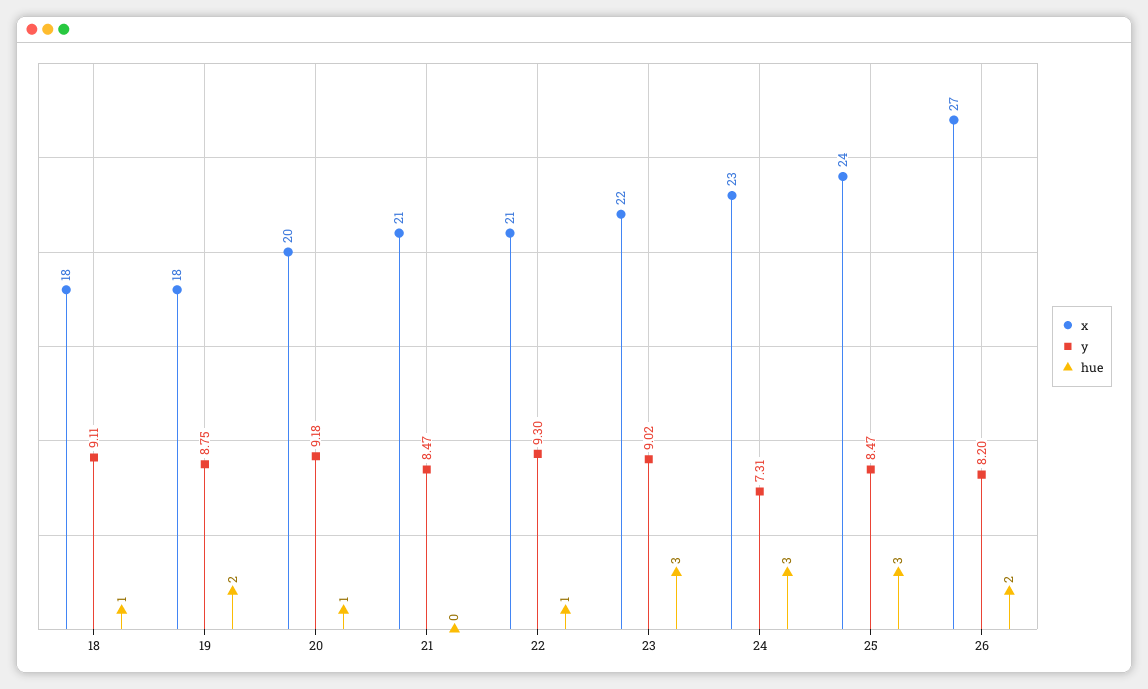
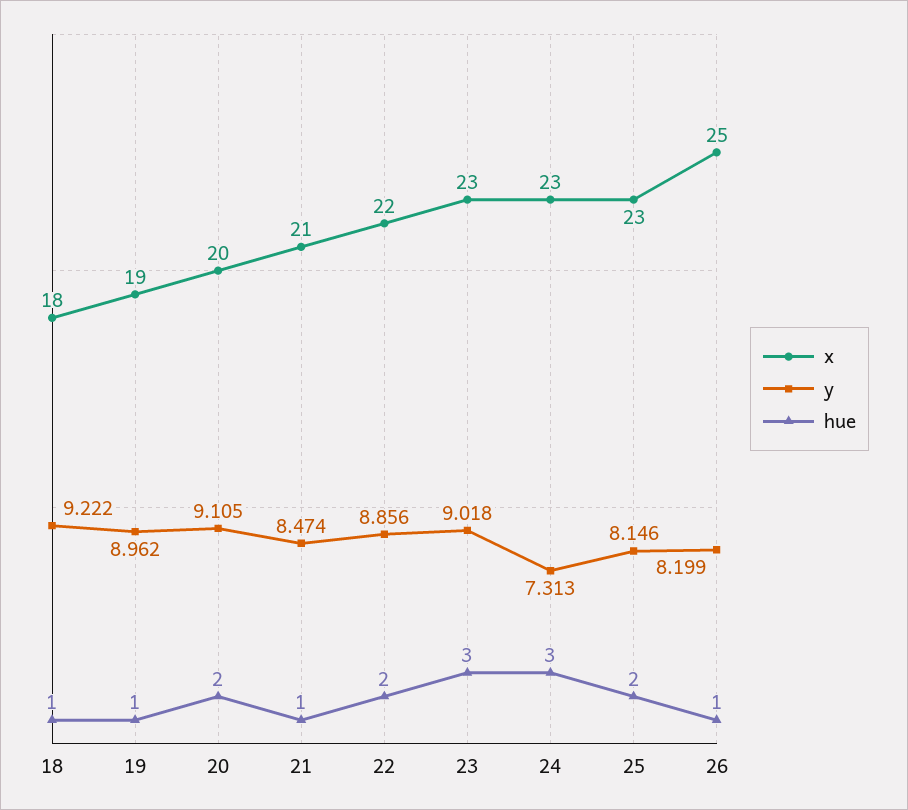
  {
    "x": {
      "18": 18,
-     "19": 18,
+     "19": 19,
      "20": 20,
      "21": 21,
-     "22": 21,
+     "22": 22,
-     "23": 22,
+     "23": 23,
      "24": 23,
-     "25": 24,
+     "25": 23,
-     "26": 27
+     "26": 25
    },
    "y": {
-     "18": 9.11,
+     "18": 9.222,
-     "19": 8.75,
+     "19": 8.962,
-     "20": 9.18,
+     "20": 9.105,
      "21": 8.474,
-     "22": 9.3,
+     "22": 8.856,
      "23": 9.018,
      "24": 7.313,
-     "25": 8.47,
+     "25": 8.146,
      "26": 8.199
    },
    "hue": {
      "18": 1,
-     "19": 2,
+     "19": 1,
-     "20": 1,
+     "20": 2,
-     "21": 0,
+     "21": 1,
-     "22": 1,
+     "22": 2,
      "23": 3,
      "24": 3,
-     "25": 3,
+     "25": 2,
-     "26": 2
+     "26": 1
    }
  }

